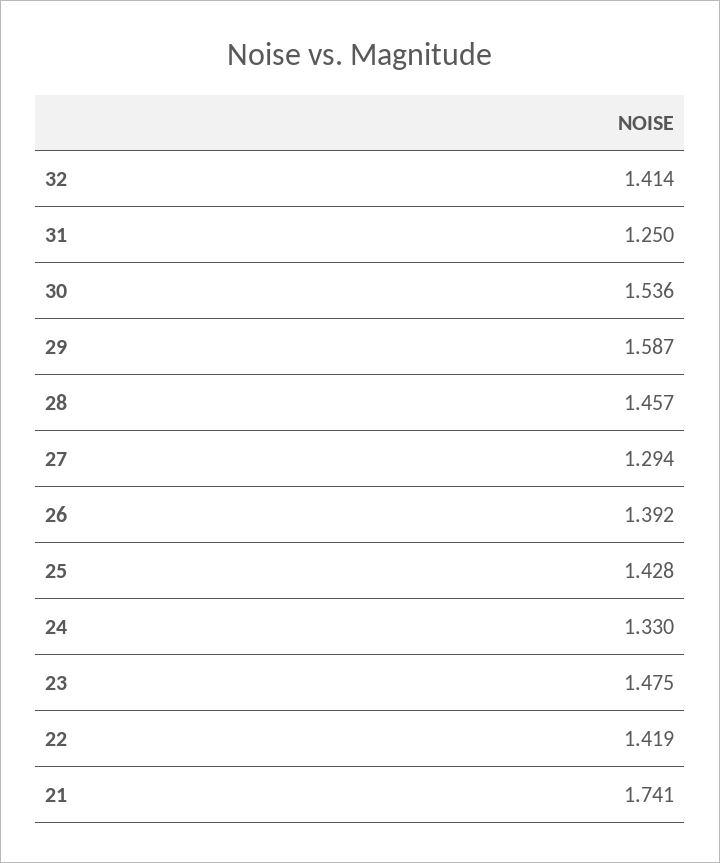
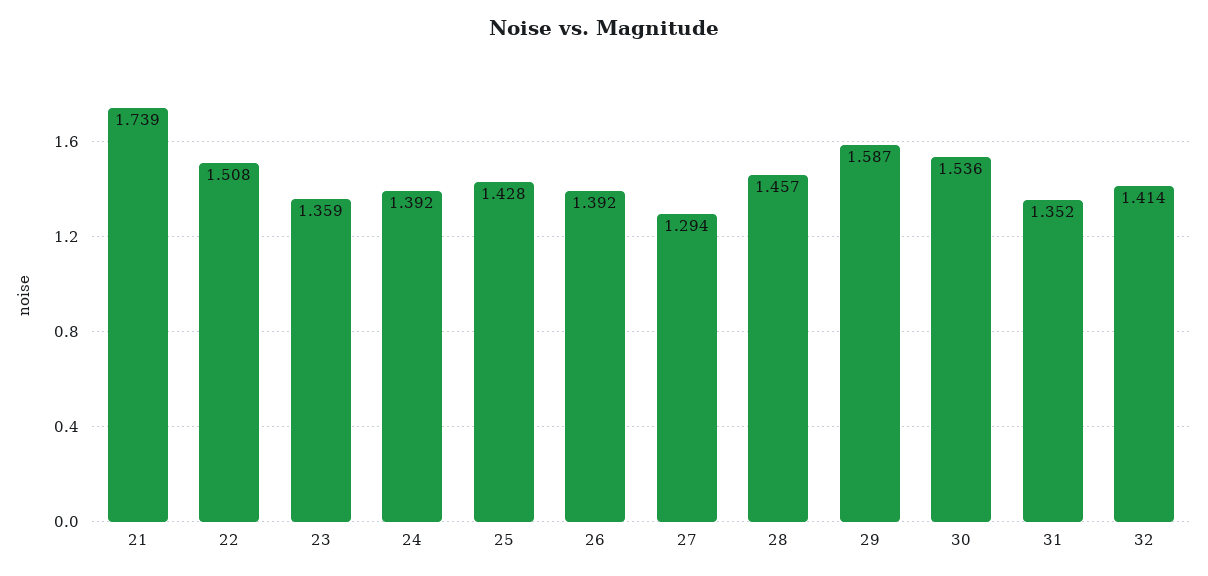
  {
    "32": 1.414,
-   "31": 1.25,
+   "31": 1.352,
    "30": 1.536,
    "29": 1.587,
    "28": 1.457,
    "27": 1.294,
    "26": 1.392,
    "25": 1.428,
-   "24": 1.33,
+   "24": 1.392,
-   "23": 1.475,
+   "23": 1.359,
-   "22": 1.419,
+   "22": 1.508,
-   "21": 1.741
+   "21": 1.739
  }

